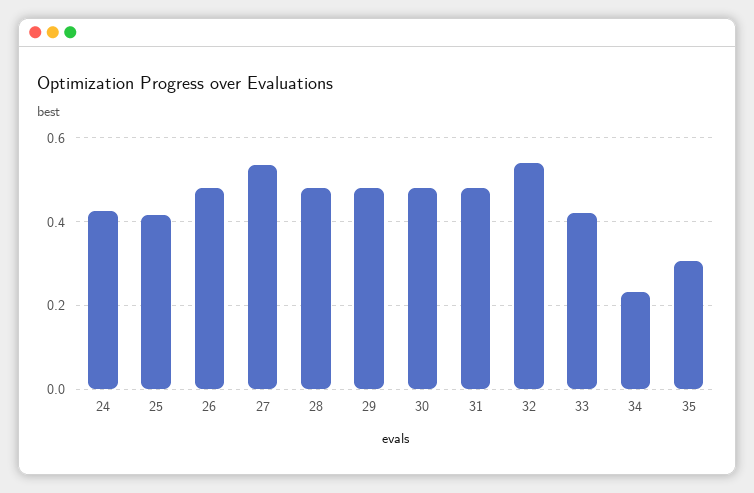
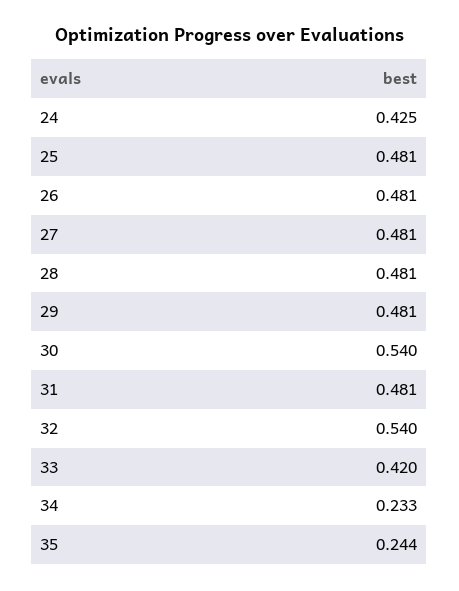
  {
    "24": 0.425,
-   "25": 0.42,
+   "25": 0.481,
    "26": 0.481,
-   "27": 0.54,
+   "27": 0.481,
    "28": 0.481,
    "29": 0.481,
-   "30": 0.48,
+   "30": 0.54,
    "31": 0.481,
    "32": 0.54,
    "33": 0.42,
    "34": 0.233,
-   "35": 0.3
+   "35": 0.244
  }

